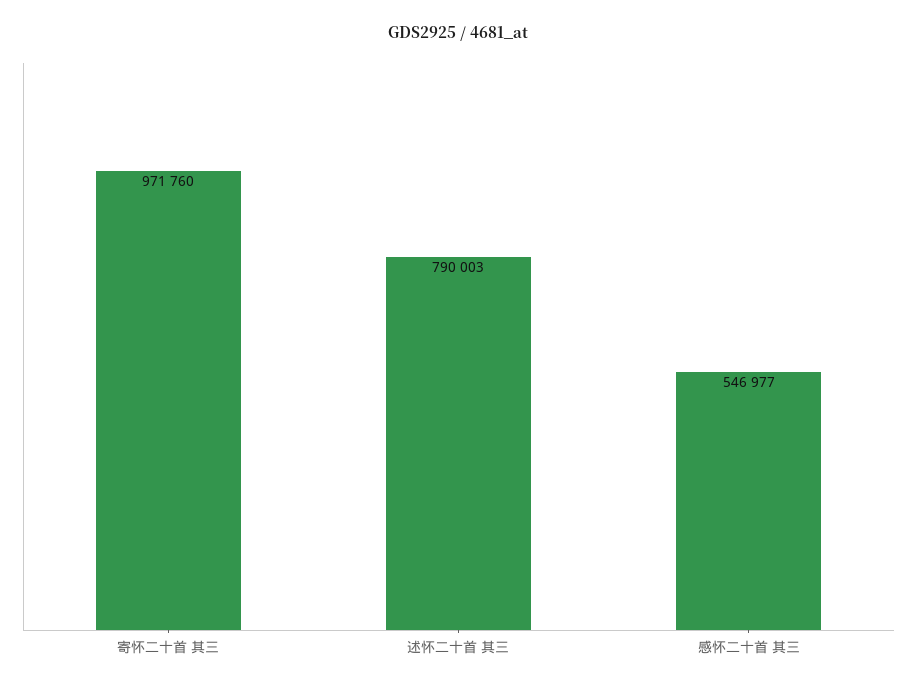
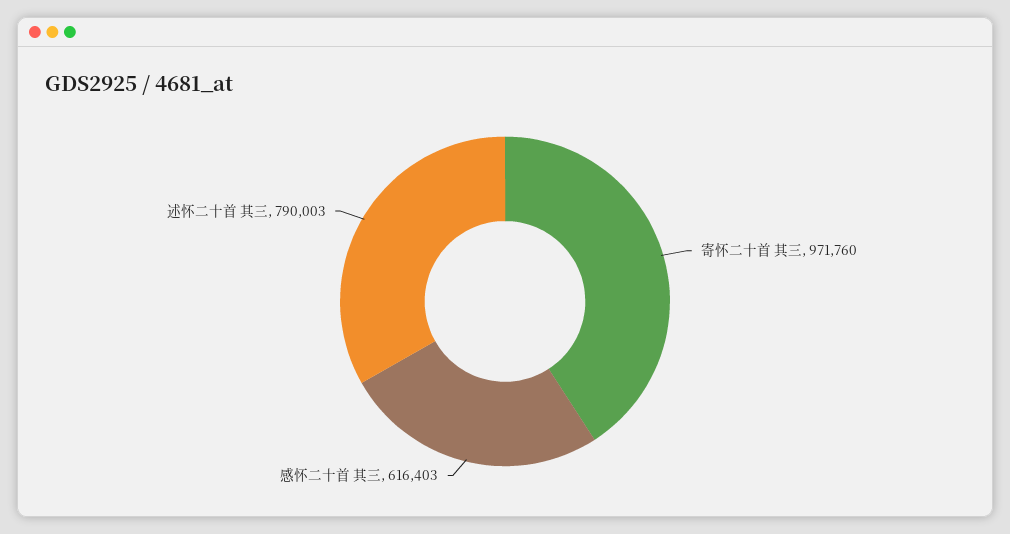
  {
    "寄怀二十首 其三": 971760,
    "述怀二十首 其三": 790003,
-   "感怀二十首 其三": 546977
+   "感怀二十首 其三": 616403
  }

